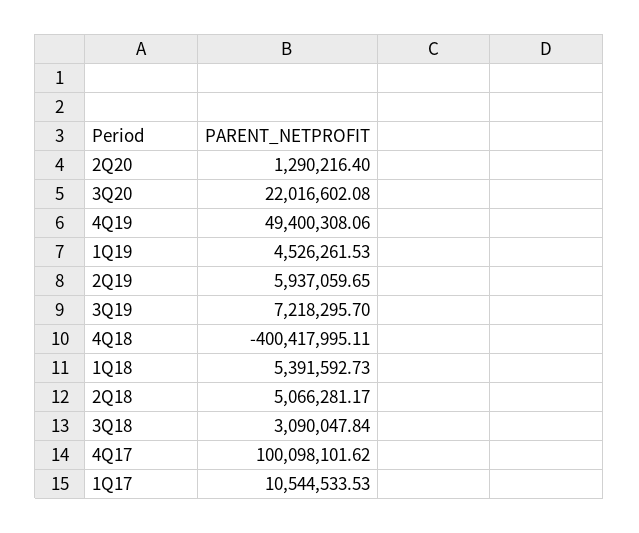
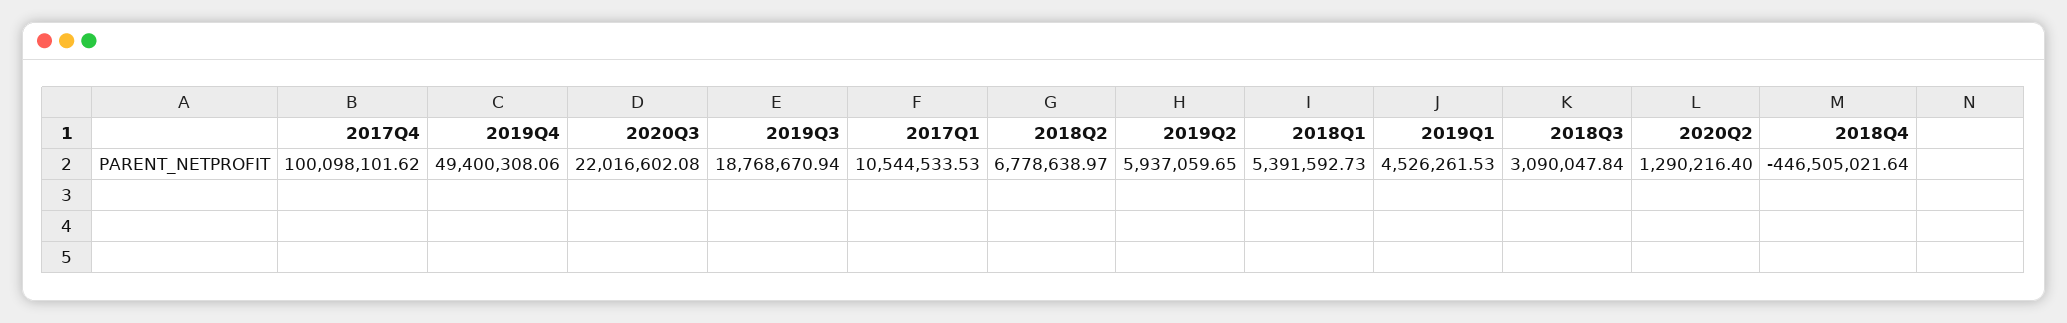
  {
    "2Q20": 1290216.4,
    "3Q20": 22016602.08,
    "4Q19": 49400308.06,
    "1Q19": 4526261.53,
    "2Q19": 5937059.65,
-   "3Q19": 7218295.7,
+   "3Q19": 18768670.94,
-   "4Q18": -400417995.11,
+   "4Q18": -446505021.64,
    "1Q18": 5391592.73,
-   "2Q18": 5066281.17,
+   "2Q18": 6778638.97,
    "3Q18": 3090047.84,
    "4Q17": 100098101.62,
    "1Q17": 10544533.53
  }

